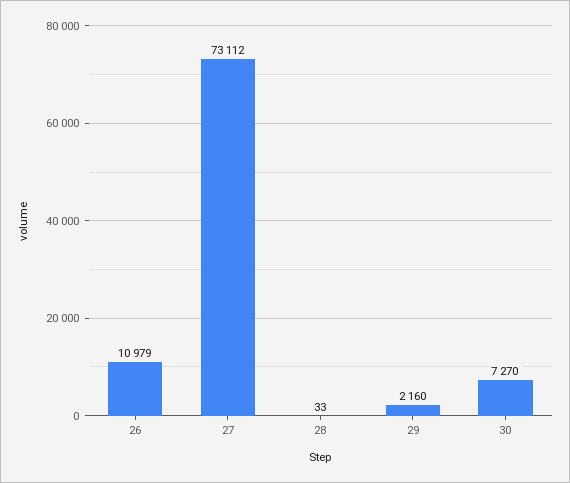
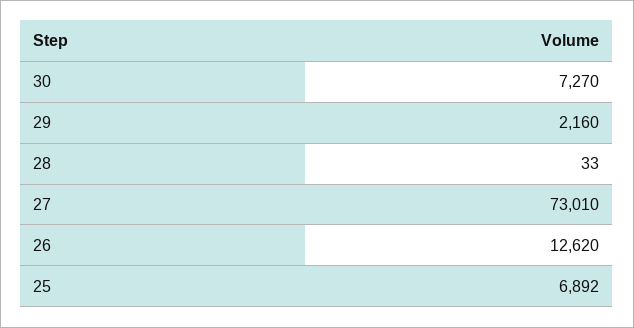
  {
-   "26": 10979,
+   "26": 12620,
-   "27": 73112,
+   "27": 73010,
    "28": 33,
    "29": 2160,
-   "30": 7270
+   "30": 7270,
+   "25": 6892
  }

